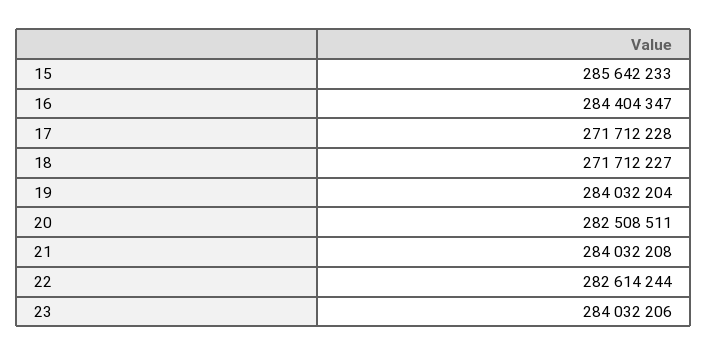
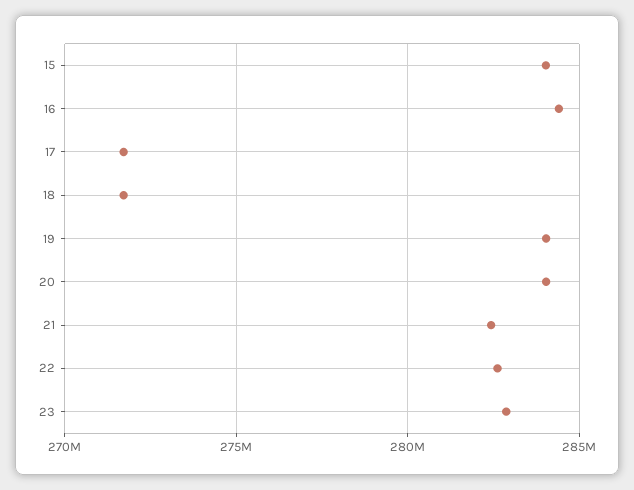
  {
-   "15": 285642233,
+   "15": 284000000,
    "16": 284404347,
    "17": 271712228,
    "18": 271712227,
    "19": 284032204,
-   "20": 282508511,
+   "20": 284000000,
-   "21": 284032208,
+   "21": 282500000,
    "22": 282614244,
-   "23": 284032206
+   "23": 283000000
  }

